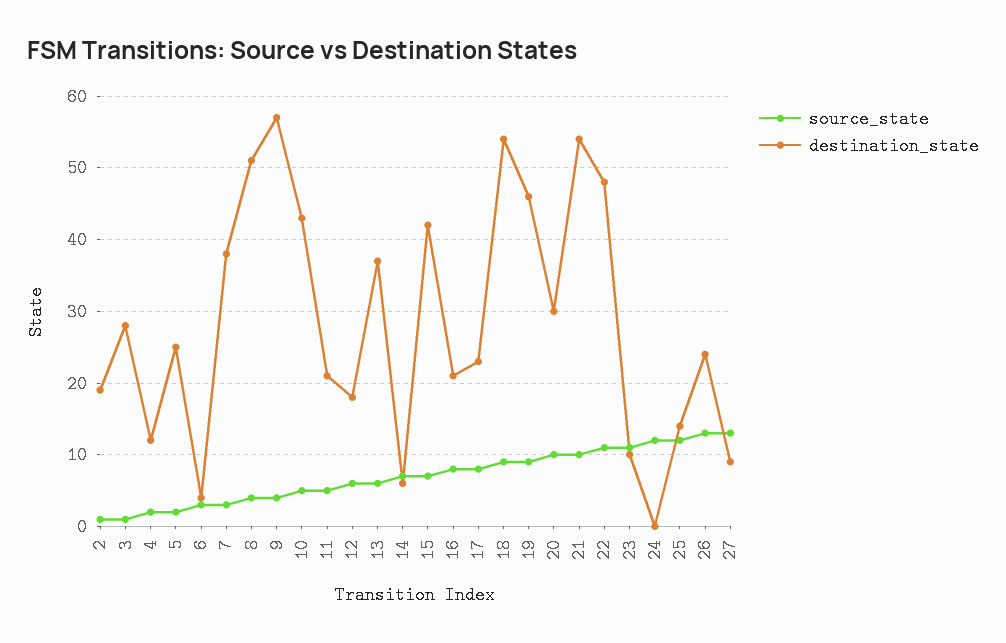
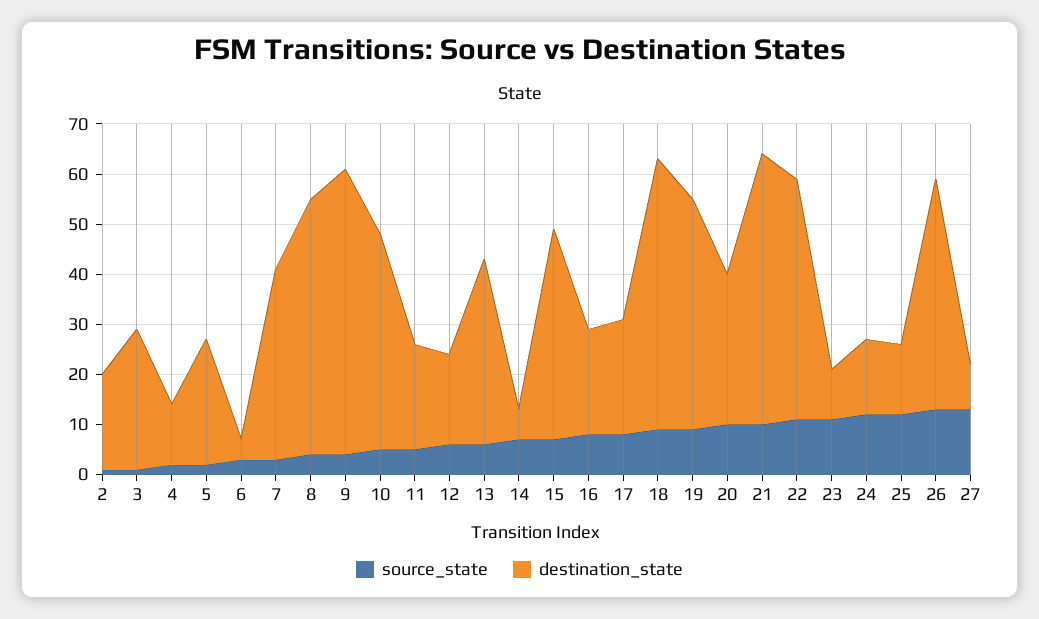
  {
    "source_state": {
      "2": 1,
      "3": 1,
      "4": 2,
      "5": 2,
      "6": 3,
      "7": 3,
      "8": 4,
      "9": 4,
      "10": 5,
      "11": 5,
      "12": 6,
      "13": 6,
      "14": 7,
      "15": 7,
      "16": 8,
      "17": 8,
      "18": 9,
      "19": 9,
      "20": 10,
      "21": 10,
      "22": 11,
      "23": 11,
      "24": 12,
      "25": 12,
      "26": 13,
      "27": 13
    },
    "destination_state": {
      "2": 19,
      "3": 28,
      "4": 12,
      "5": 25,
      "6": 4,
      "7": 38,
      "8": 51,
      "9": 57,
      "10": 43,
      "11": 21,
      "12": 18,
      "13": 37,
      "14": 6,
      "15": 42,
      "16": 21,
      "17": 23,
      "18": 54,
      "19": 46,
      "20": 30,
      "21": 54,
      "22": 48,
      "23": 10,
-     "24": 0,
+     "24": 15,
      "25": 14,
-     "26": 24,
+     "26": 45,
      "27": 9
    }
  }

